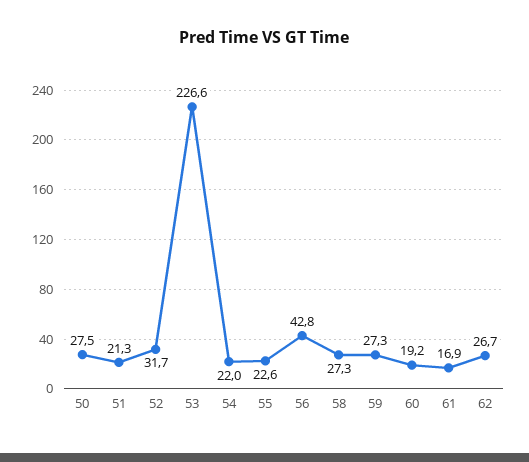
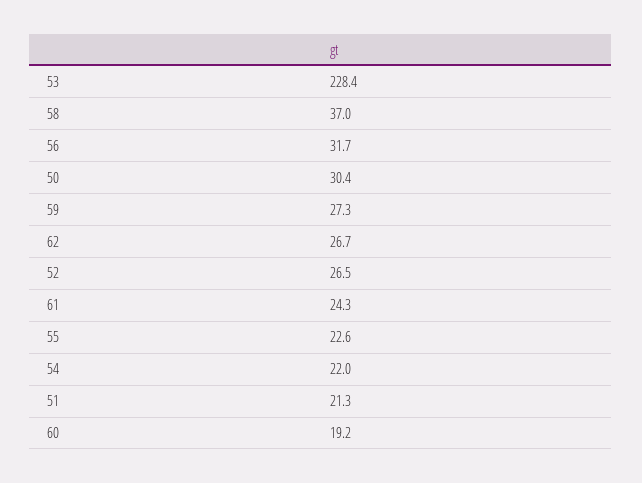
  {
-   "50": 27.5,
+   "50": 30.4,
    "51": 21.3,
-   "52": 31.7,
+   "52": 26.5,
-   "53": 226.6,
+   "53": 228.4,
    "54": 22,
    "55": 22.6,
-   "56": 42.8,
+   "56": 31.7,
-   "58": 27.3,
+   "58": 37,
    "59": 27.3,
    "60": 19.2,
-   "61": 16.9,
+   "61": 24.3,
    "62": 26.7
  }

